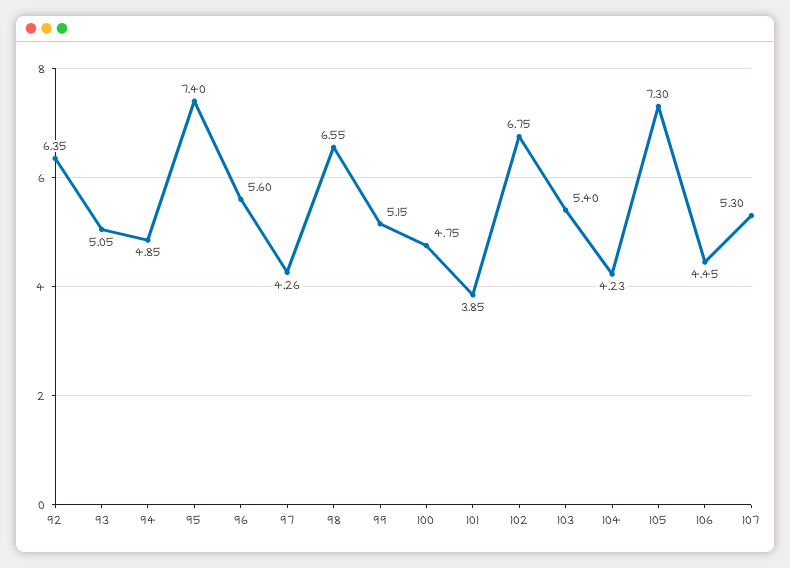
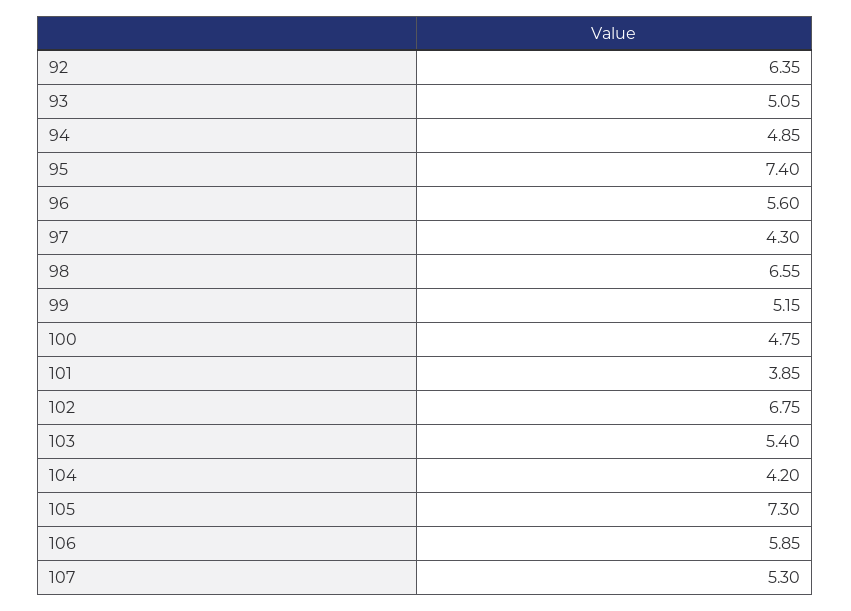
  {
    "92": 6.35,
    "93": 5.05,
    "94": 4.85,
    "95": 7.4,
    "96": 5.6,
-   "97": 4.26,
+   "97": 4.3,
    "98": 6.55,
    "99": 5.15,
    "100": 4.75,
    "101": 3.85,
    "102": 6.75,
    "103": 5.4,
-   "104": 4.23,
+   "104": 4.2,
    "105": 7.3,
-   "106": 4.45,
+   "106": 5.85,
    "107": 5.3
  }

